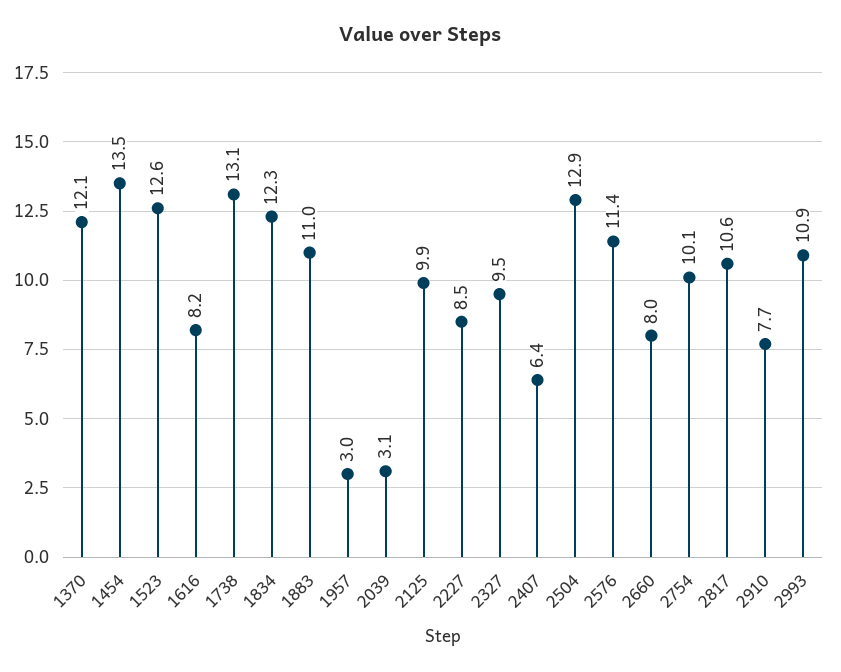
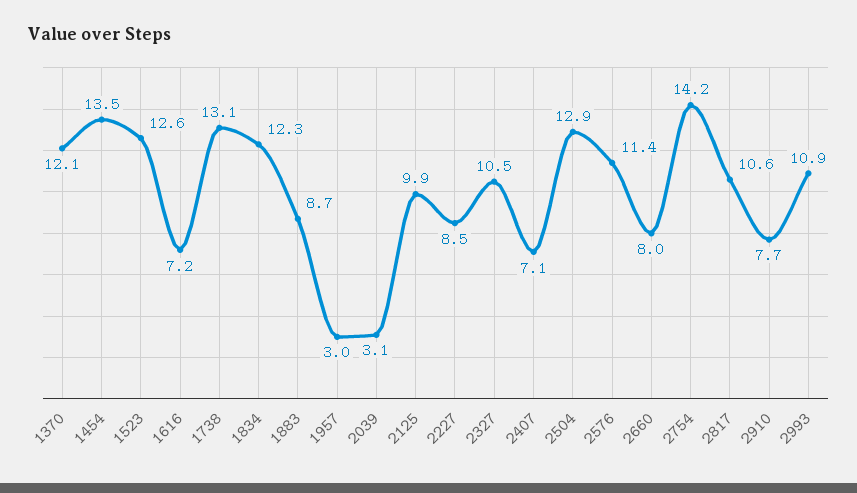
  {
    "1370": 12.1,
    "1454": 13.5,
    "1523": 12.6,
-   "1616": 8.2,
+   "1616": 7.2,
    "1738": 13.1,
    "1834": 12.3,
-   "1883": 11,
+   "1883": 8.7,
    "1957": 3,
    "2039": 3.1,
    "2125": 9.9,
    "2227": 8.5,
-   "2327": 9.5,
+   "2327": 10.5,
-   "2407": 6.4,
+   "2407": 7.1,
    "2504": 12.9,
    "2576": 11.4,
    "2660": 8,
-   "2754": 10.1,
+   "2754": 14.2,
    "2817": 10.6,
    "2910": 7.7,
    "2993": 10.9
  }

